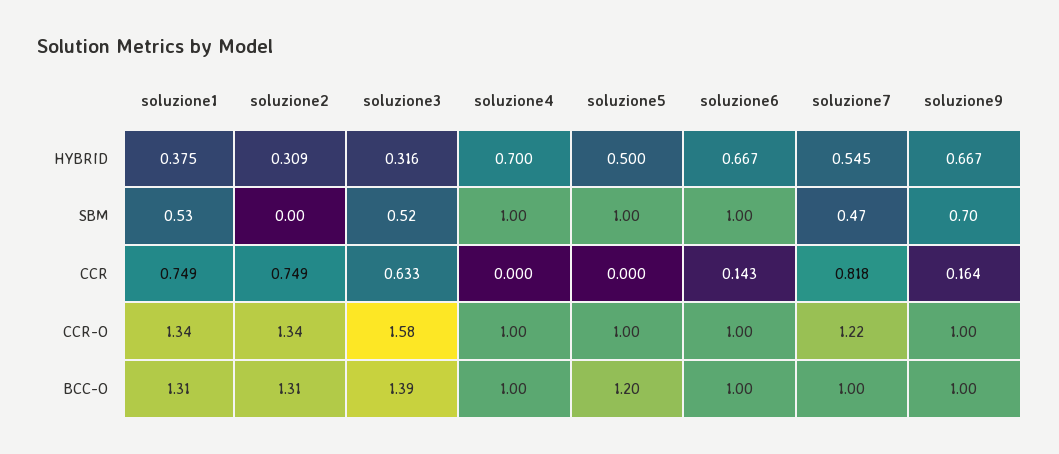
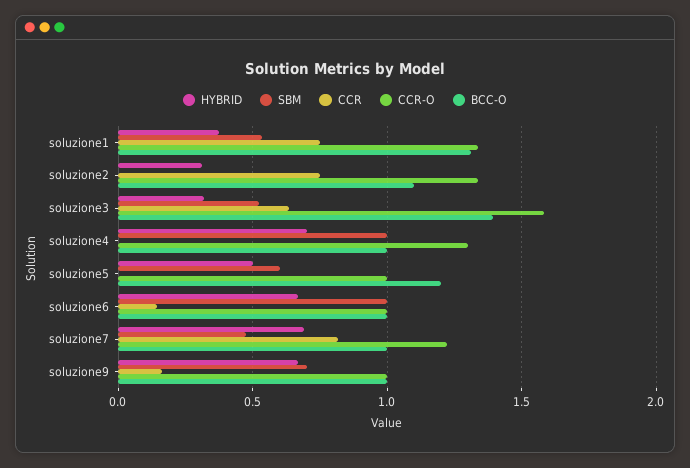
  {
    "HYBRID": {
      "soluzione1": 0.375,
      "soluzione2": 0.309,
      "soluzione3": 0.316,
      "soluzione4": 0.7,
      "soluzione5": 0.5,
      "soluzione6": 0.667,
-     "soluzione7": 0.545,
+     "soluzione7": 0.7,
      "soluzione9": 0.667
    },
    "SBM": {
      "soluzione1": 0.53,
      "soluzione2": 0,
      "soluzione3": 0.52,
      "soluzione4": 1,
-     "soluzione5": 1,
+     "soluzione5": 0.6,
      "soluzione6": 1,
      "soluzione7": 0.47,
      "soluzione9": 0.7
    },
    "CCR": {
      "soluzione1": 0.749,
      "soluzione2": 0.749,
      "soluzione3": 0.633,
      "soluzione4": 0,
      "soluzione5": 0,
      "soluzione6": 0.143,
      "soluzione7": 0.818,
      "soluzione9": 0.164
    },
    "CCR-O": {
      "soluzione1": 1.34,
      "soluzione2": 1.34,
      "soluzione3": 1.58,
-     "soluzione4": 1,
+     "soluzione4": 1.3,
      "soluzione5": 1,
      "soluzione6": 1,
      "soluzione7": 1.22,
      "soluzione9": 1
    },
    "BCC-O": {
      "soluzione1": 1.31,
-     "soluzione2": 1.31,
+     "soluzione2": 1.1,
      "soluzione3": 1.39,
      "soluzione4": 1,
      "soluzione5": 1.2,
      "soluzione6": 1,
      "soluzione7": 1,
      "soluzione9": 1
    }
  }

